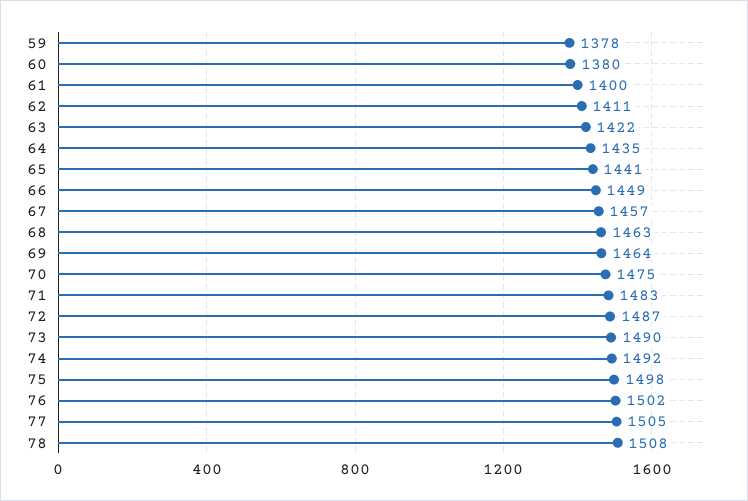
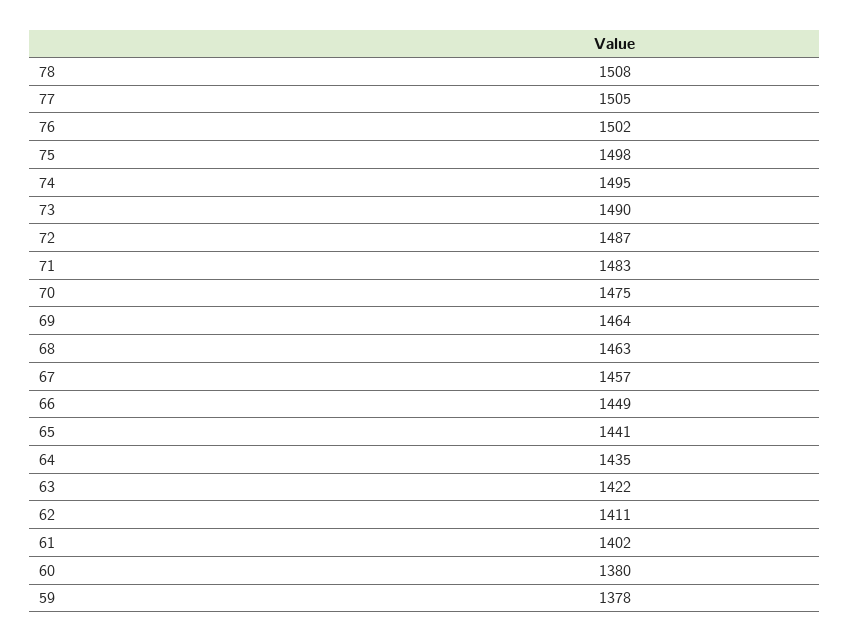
  {
    "59": 1378,
    "60": 1380,
-   "61": 1400,
+   "61": 1402,
    "62": 1411,
    "63": 1422,
    "64": 1435,
    "65": 1441,
    "66": 1449,
    "67": 1457,
    "68": 1463,
    "69": 1464,
    "70": 1475,
    "71": 1483,
    "72": 1487,
    "73": 1490,
-   "74": 1492,
+   "74": 1495,
    "75": 1498,
    "76": 1502,
    "77": 1505,
    "78": 1508
  }

